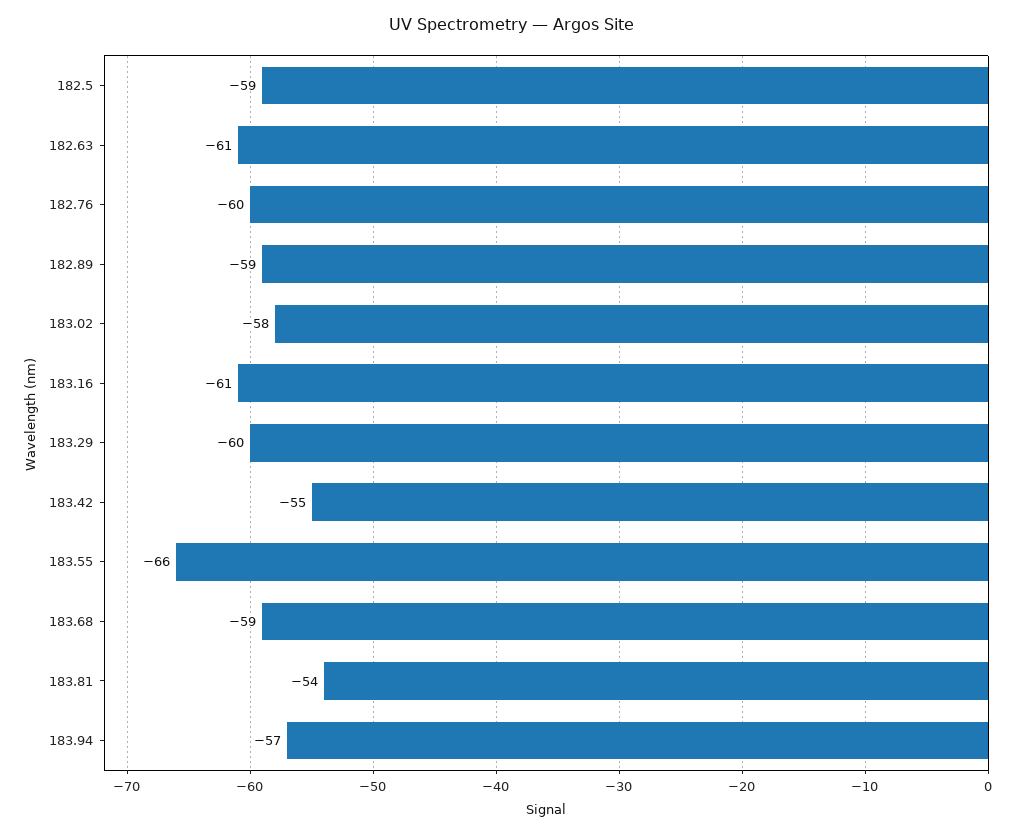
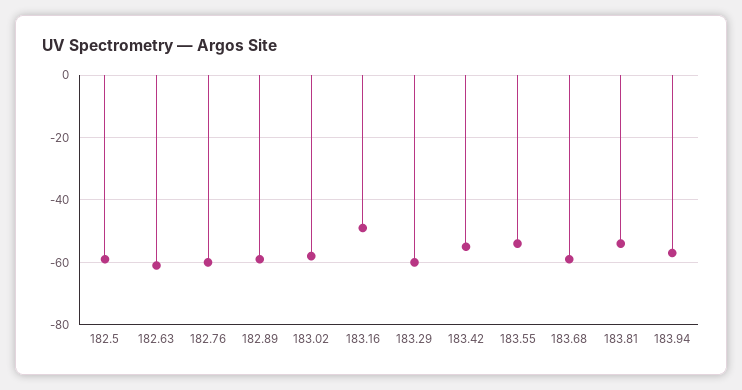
  {
    "182.5": -59,
    "182.63": -61,
    "182.76": -60,
    "182.89": -59,
    "183.02": -58,
-   "183.16": -61,
+   "183.16": -50,
    "183.29": -60,
    "183.42": -55,
-   "183.55": -66,
+   "183.55": -55,
    "183.68": -59,
    "183.81": -54,
    "183.94": -57
  }

